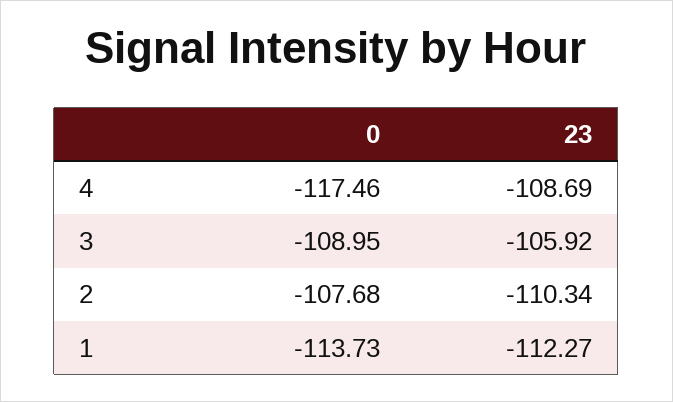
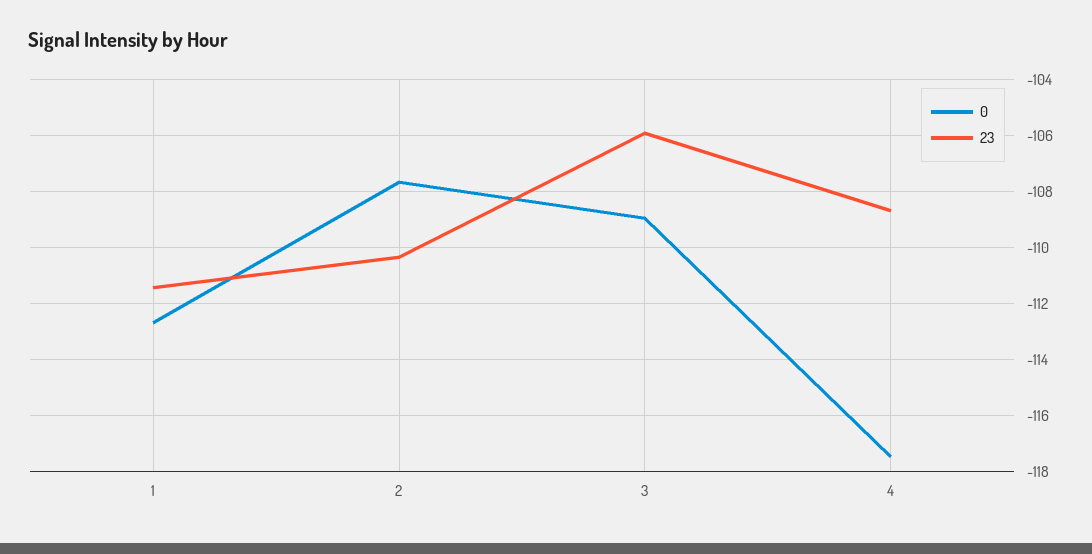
  {
    "0": {
      "4": -117.46,
      "3": -108.95,
      "2": -107.68,
-     "1": -113.73
+     "1": -112.75
    },
    "23": {
      "4": -108.69,
      "3": -105.92,
      "2": -110.34,
-     "1": -112.27
+     "1": -111.5
    }
  }

